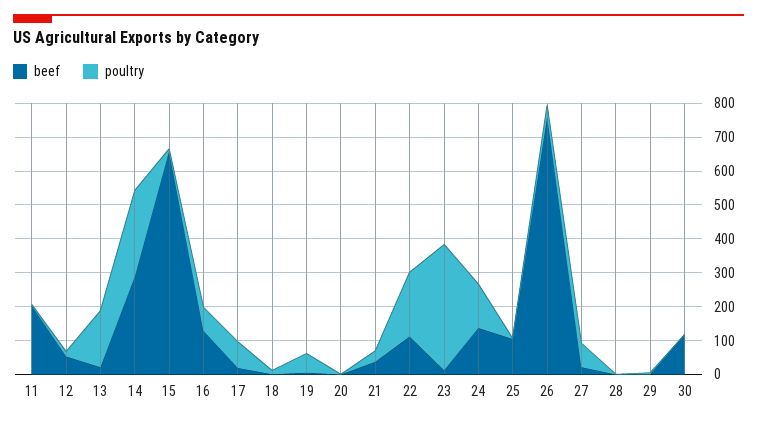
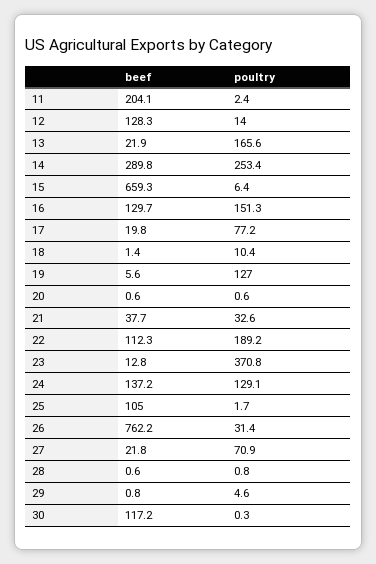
  {
    "beef": {
      "11": 204.1,
-     "12": 50,
+     "12": 128.3,
      "13": 21.9,
      "14": 289.8,
      "15": 659.3,
      "16": 129.7,
      "17": 19.8,
      "18": 1.4,
      "19": 5.6,
      "20": 0.6,
      "21": 37.7,
      "22": 112.3,
      "23": 12.8,
      "24": 137.2,
      "25": 105,
      "26": 762.2,
      "27": 21.8,
      "28": 0.6,
      "29": 0.8,
      "30": 117.2
    },
    "poultry": {
      "11": 2.4,
      "12": 14,
      "13": 165.6,
      "14": 253.4,
      "15": 6.4,
-     "16": 75,
+     "16": 151.3,
      "17": 77.2,
      "18": 10.4,
-     "19": 50,
+     "19": 127,
      "20": 0.6,
      "21": 32.6,
      "22": 189.2,
      "23": 370.8,
      "24": 129.1,
      "25": 1.7,
      "26": 31.4,
      "27": 70.9,
      "28": 0.8,
      "29": 4.6,
      "30": 0.3
    }
  }

